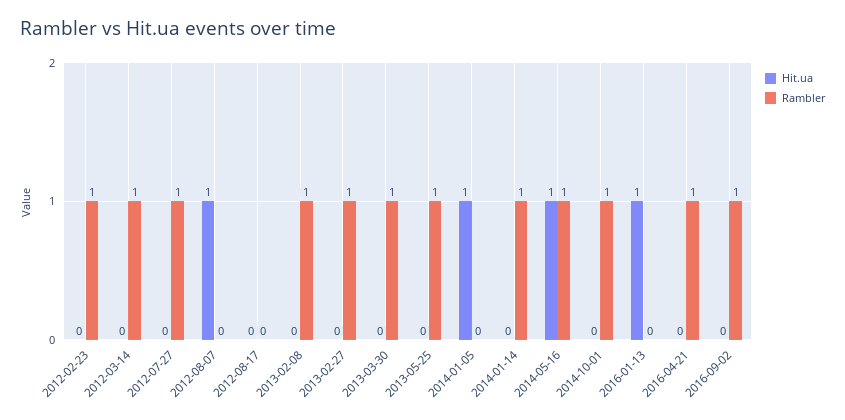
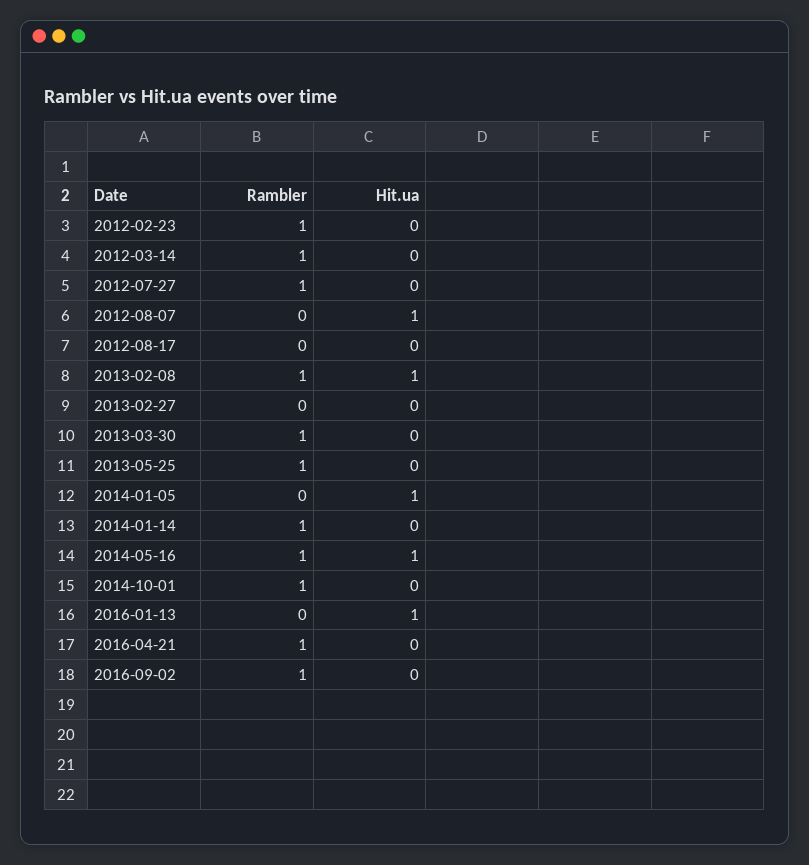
  {
    "Hit.ua": {
      "2012-02-23": 0,
      "2012-03-14": 0,
      "2012-07-27": 0,
      "2012-08-07": 1,
      "2012-08-17": 0,
-     "2013-02-08": 0,
+     "2013-02-08": 1,
      "2013-02-27": 0,
      "2013-03-30": 0,
      "2013-05-25": 0,
      "2014-01-05": 1,
      "2014-01-14": 0,
      "2014-05-16": 1,
      "2014-10-01": 0,
      "2016-01-13": 1,
      "2016-04-21": 0,
      "2016-09-02": 0
    },
    "Rambler": {
      "2012-02-23": 1,
      "2012-03-14": 1,
      "2012-07-27": 1,
      "2012-08-07": 0,
      "2012-08-17": 0,
      "2013-02-08": 1,
-     "2013-02-27": 1,
+     "2013-02-27": 0,
      "2013-03-30": 1,
      "2013-05-25": 1,
      "2014-01-05": 0,
      "2014-01-14": 1,
      "2014-05-16": 1,
      "2014-10-01": 1,
      "2016-01-13": 0,
      "2016-04-21": 1,
      "2016-09-02": 1
    }
  }

